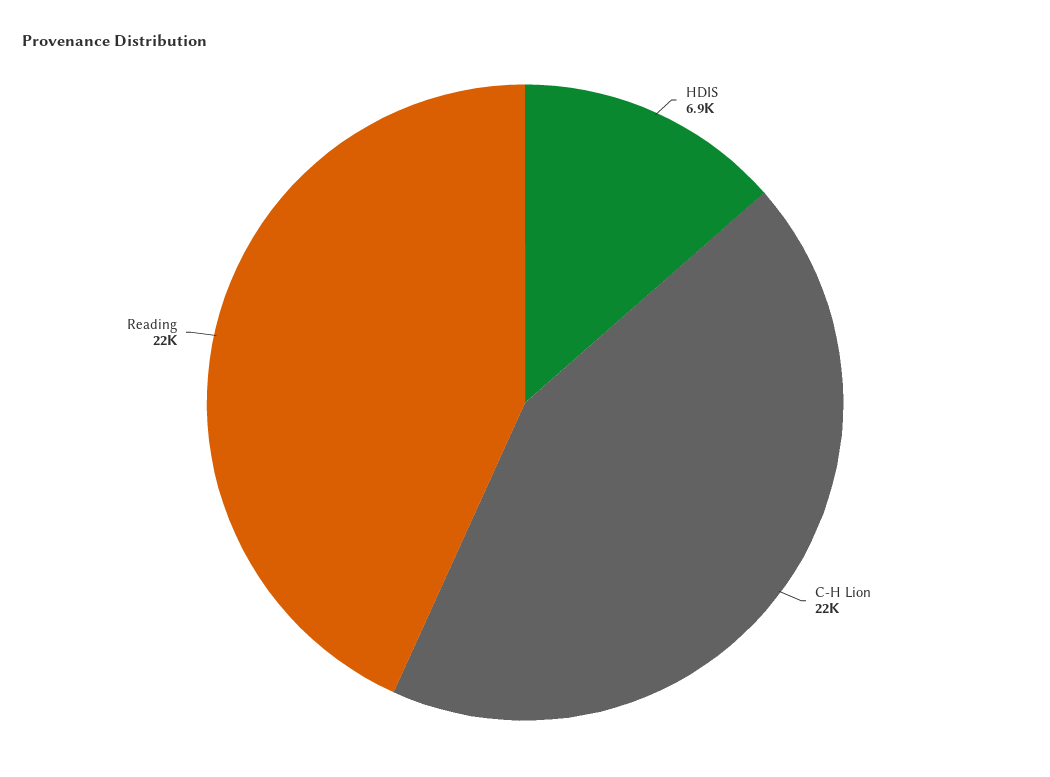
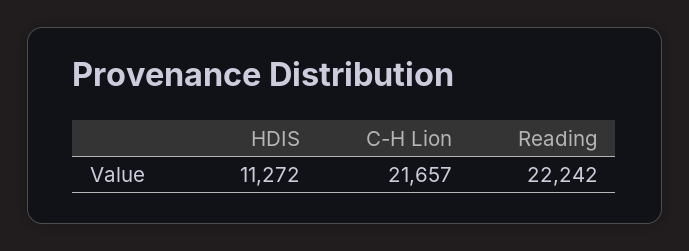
  {
-   "HDIS": 6900,
+   "HDIS": 11272,
    "C-H Lion": 21657,
    "Reading": 22242
  }

